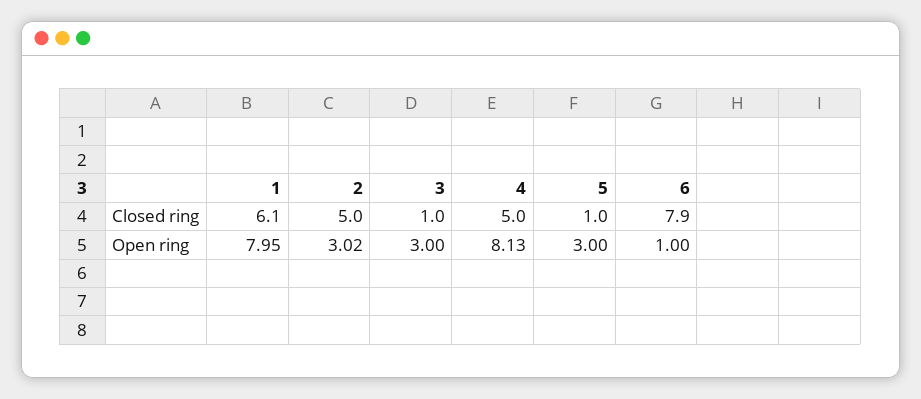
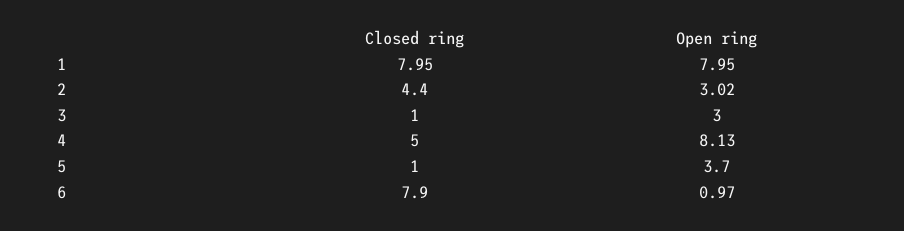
  {
    "1": {
-     "Closed ring": 6.1,
+     "Closed ring": 7.95,
      "Open ring": 7.95
    },
    "2": {
-     "Closed ring": 5,
+     "Closed ring": 4.4,
      "Open ring": 3.02
    },
    "3": {
      "Closed ring": 1,
      "Open ring": 3
    },
    "4": {
      "Closed ring": 5,
      "Open ring": 8.13
    },
    "5": {
      "Closed ring": 1,
-     "Open ring": 3
+     "Open ring": 3.7
    },
    "6": {
      "Closed ring": 7.9,
-     "Open ring": 1
+     "Open ring": 0.97
    }
  }

